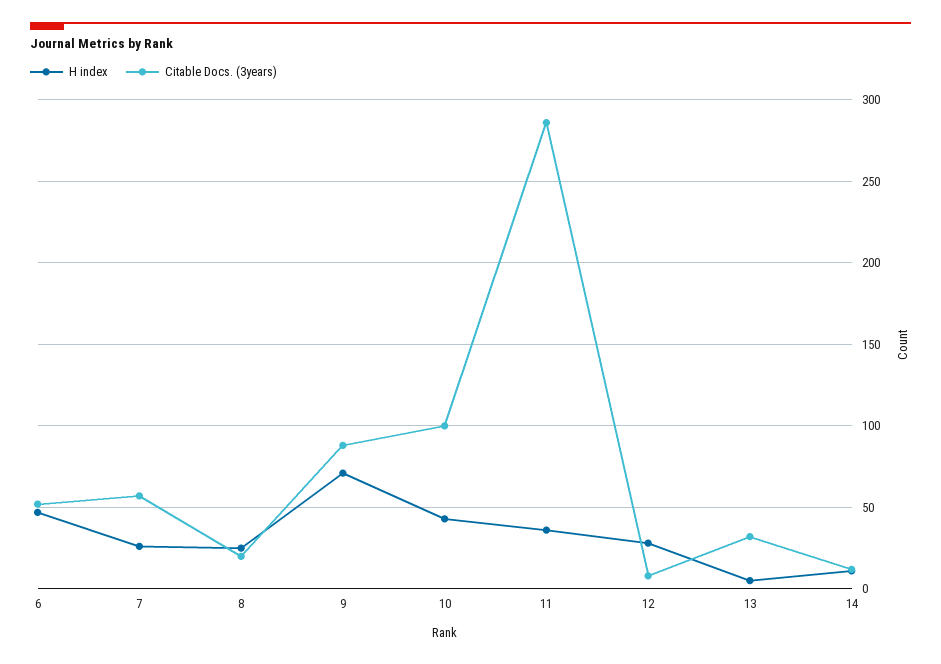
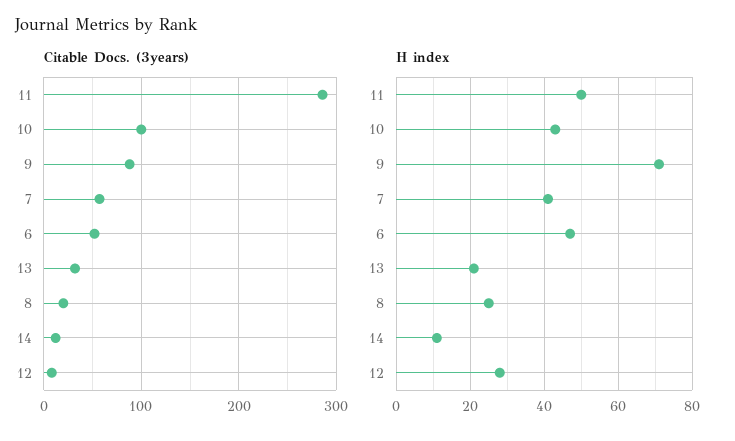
  {
    "H index": {
      "6": 45,
-     "7": 25,
+     "7": 40,
      "8": 25,
      "9": 70,
      "10": 45,
-     "11": 35,
+     "11": 50,
      "12": 30,
-     "13": 5,
+     "13": 20,
      "14": 10
    },
    "Citable Docs. (3years)": {
      "6": 50,
      "7": 55,
      "8": 20,
      "9": 90,
      "10": 100,
      "11": 285,
      "12": 10,
      "13": 30,
      "14": 10
    }
  }

